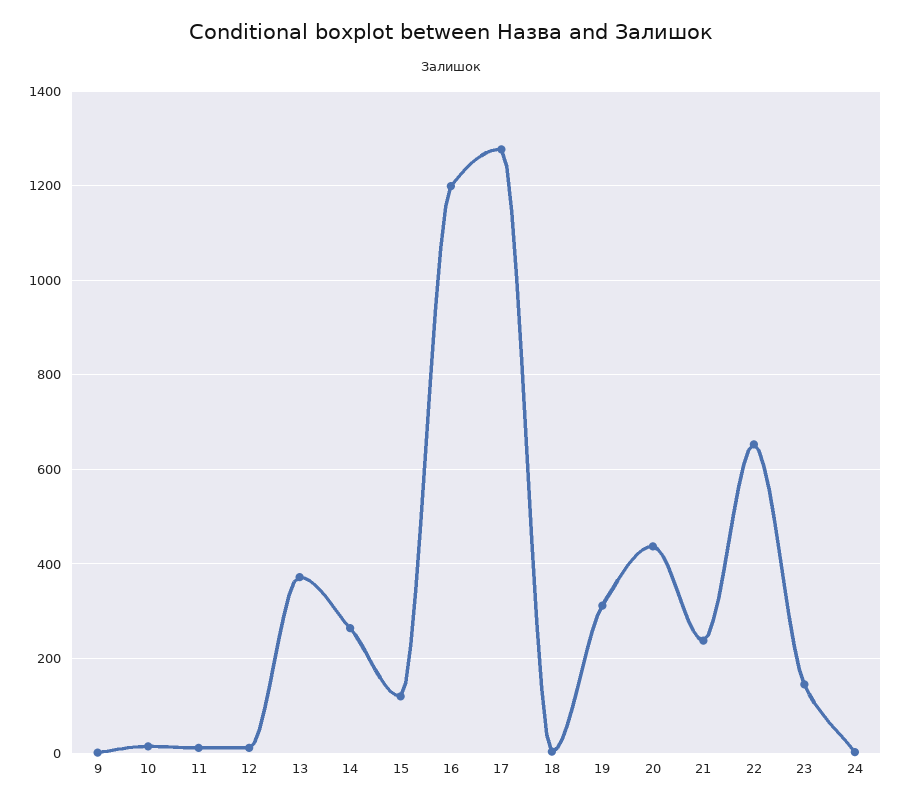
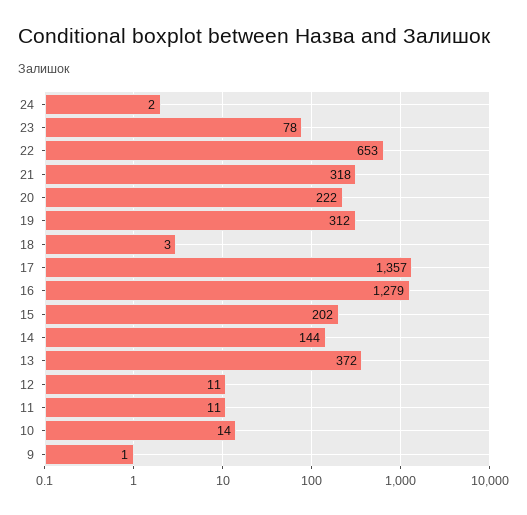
  {
    "9": 1,
    "10": 14,
    "11": 11,
    "12": 11,
    "13": 372,
-   "14": 260,
+   "14": 144,
-   "15": 120,
+   "15": 202,
-   "16": 1200,
+   "16": 1279,
-   "17": 1280,
+   "17": 1357,
    "18": 3,
    "19": 312,
-   "20": 440,
+   "20": 222,
-   "21": 240,
+   "21": 318,
    "22": 653,
-   "23": 140,
+   "23": 78,
    "24": 2
  }

